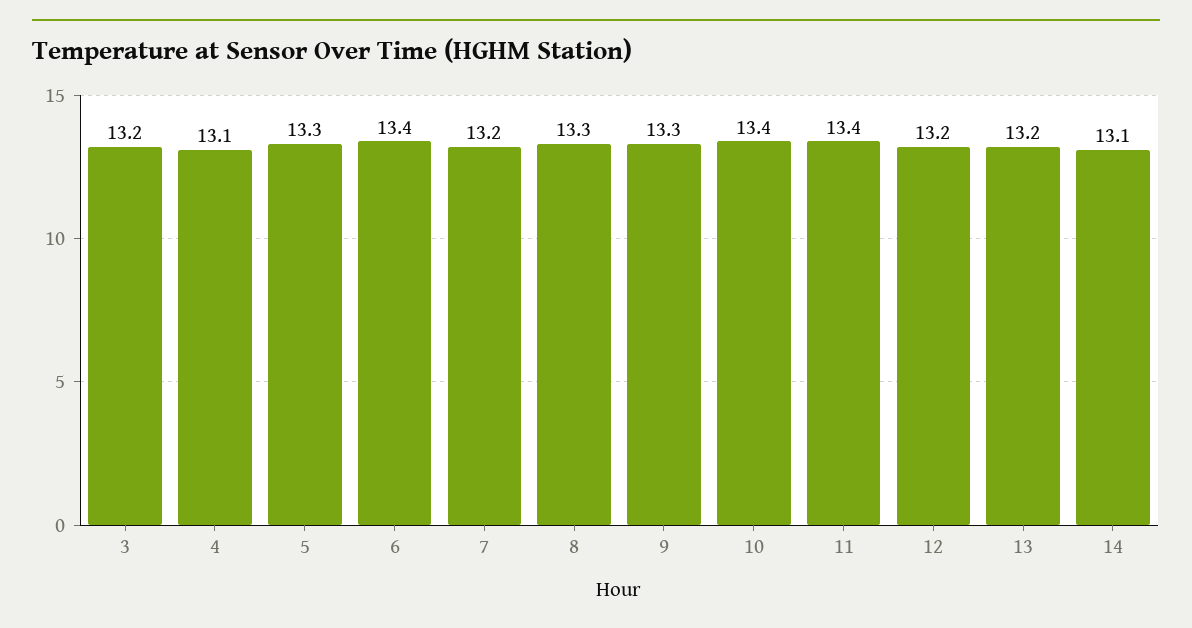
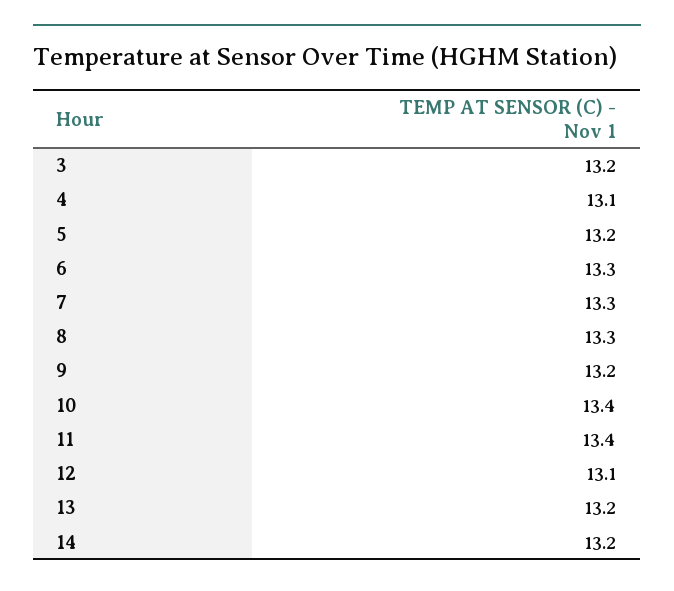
  {
    "3": 13.2,
    "4": 13.1,
-   "5": 13.3,
+   "5": 13.2,
-   "6": 13.4,
+   "6": 13.3,
-   "7": 13.2,
+   "7": 13.3,
    "8": 13.3,
-   "9": 13.3,
+   "9": 13.2,
    "10": 13.4,
    "11": 13.4,
-   "12": 13.2,
+   "12": 13.1,
    "13": 13.2,
-   "14": 13.1
+   "14": 13.2
  }

